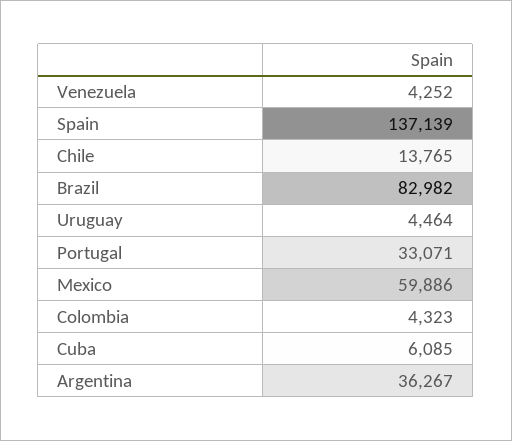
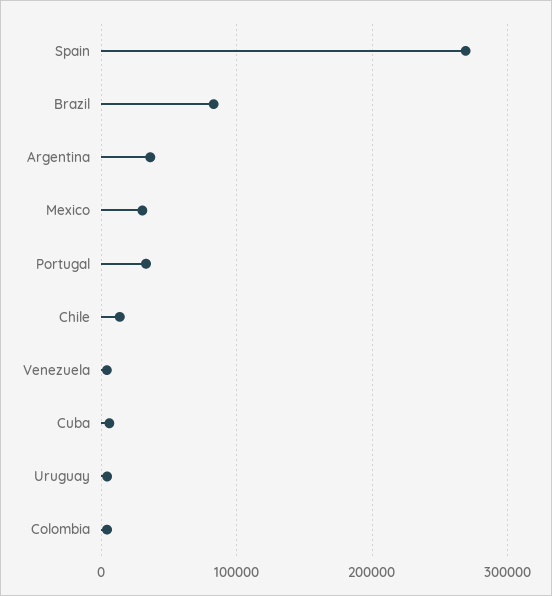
  {
    "Venezuela": 4252,
-   "Spain": 137139,
+   "Spain": 270000,
    "Chile": 13765,
    "Brazil": 82982,
    "Uruguay": 4464,
    "Portugal": 33071,
-   "Mexico": 59886,
+   "Mexico": 30000,
    "Colombia": 4323,
    "Cuba": 6085,
    "Argentina": 36267
  }

